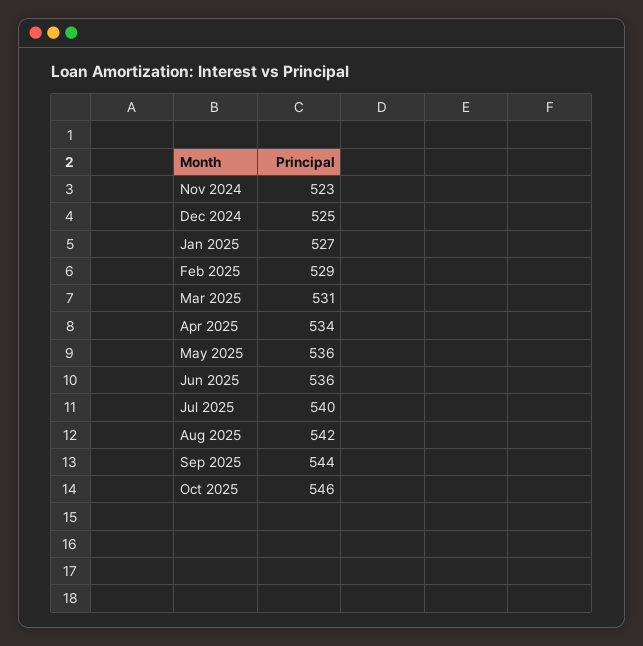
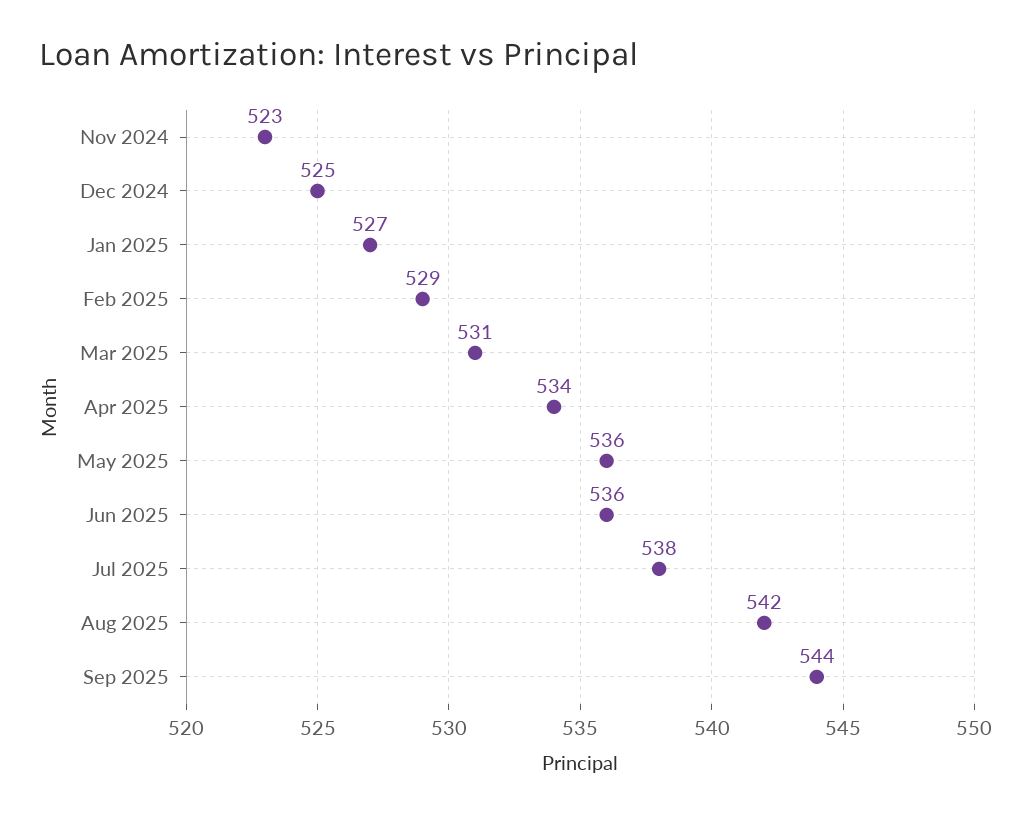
  {
    "Nov 2024": 523,
    "Dec 2024": 525,
    "Jan 2025": 527,
    "Feb 2025": 529,
    "Mar 2025": 531,
    "Apr 2025": 534,
    "May 2025": 536,
    "Jun 2025": 536,
-   "Jul 2025": 540,
+   "Jul 2025": 538,
    "Aug 2025": 542,
-   "Sep 2025": 544,
+   "Sep 2025": 544
-   "Oct 2025": 546
  }

